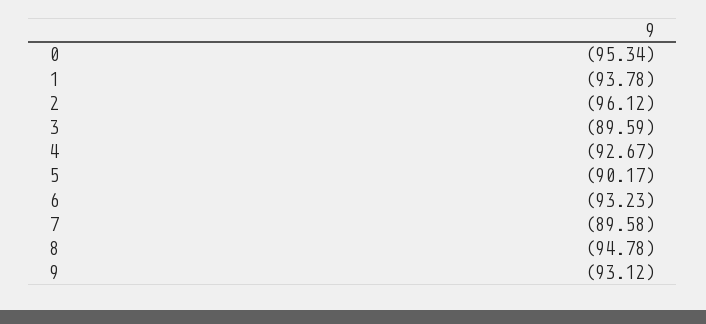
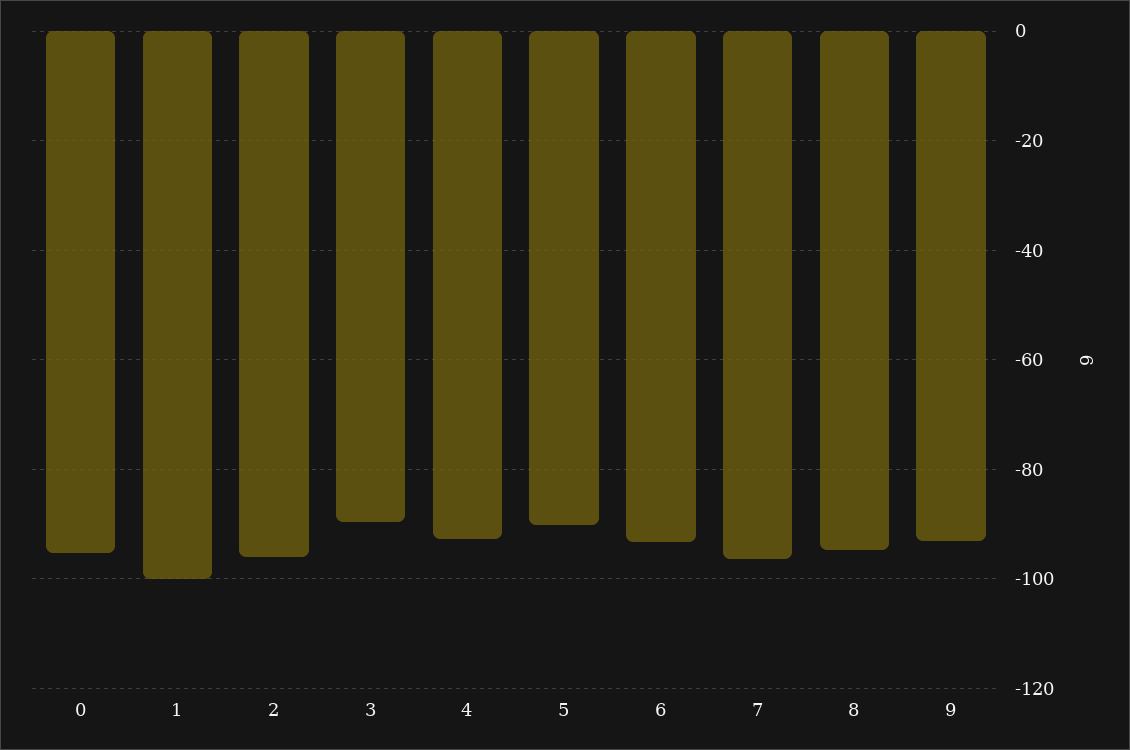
  {
    "0": -95.34,
-   "1": -93.78,
+   "1": -100,
    "2": -96.12,
    "3": -89.59,
    "4": -92.67,
    "5": -90.17,
    "6": -93.23,
-   "7": -89.58,
+   "7": -96,
    "8": -94.78,
    "9": -93.12
  }

